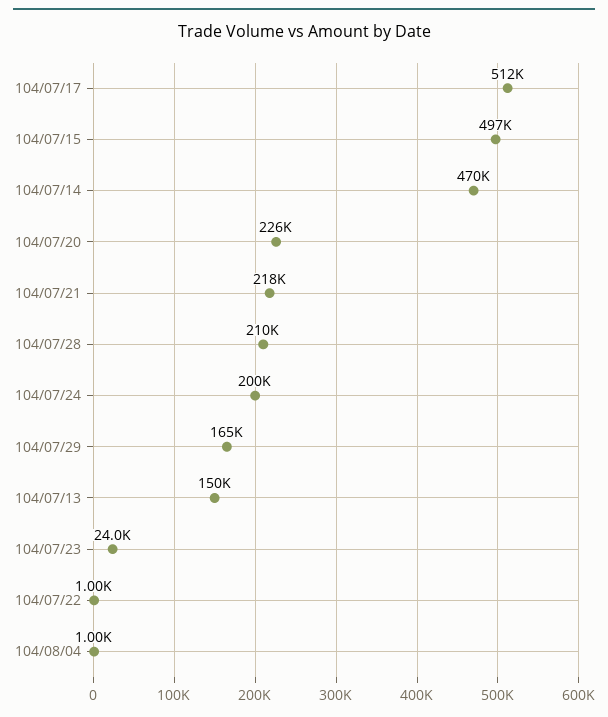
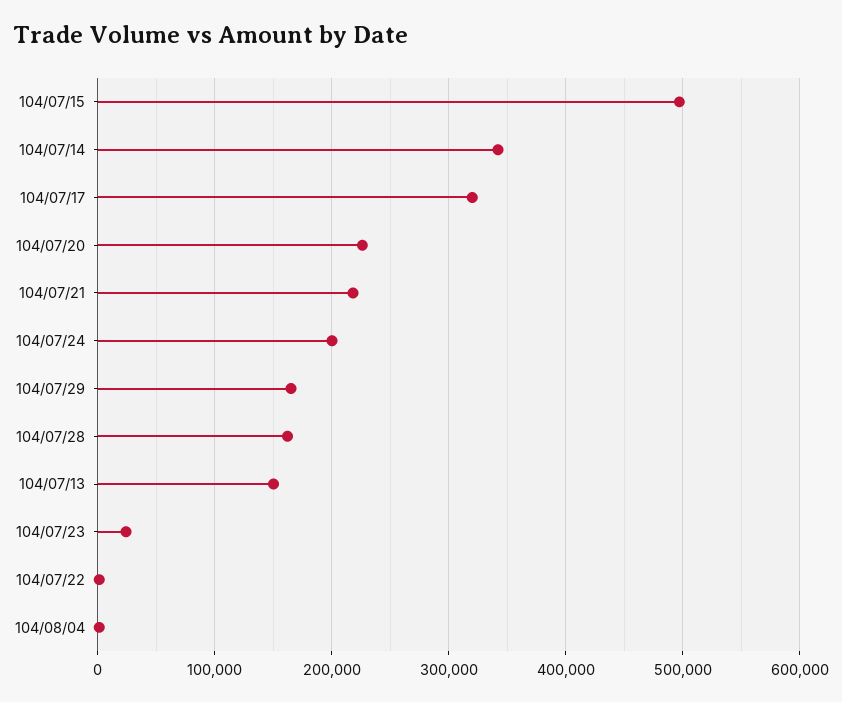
  {
-   "104/07/17": 512000,
+   "104/07/17": 320000,
    "104/07/15": 497000,
-   "104/07/14": 470000,
+   "104/07/14": 340000,
    "104/07/20": 226000,
    "104/07/21": 218000,
-   "104/07/28": 210000,
+   "104/07/28": 160000,
    "104/07/24": 200000,
    "104/07/29": 165000,
    "104/07/13": 150000,
    "104/07/23": 24000,
    "104/07/22": 1000,
    "104/08/04": 1000
  }

